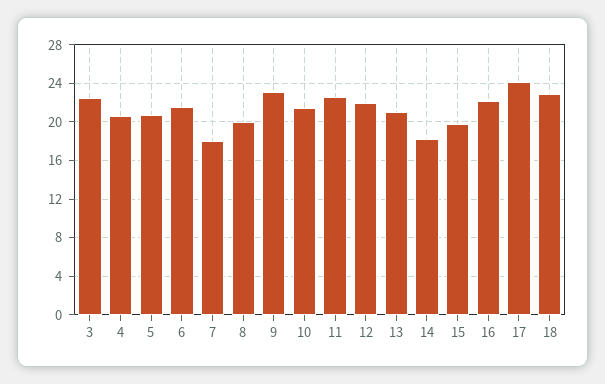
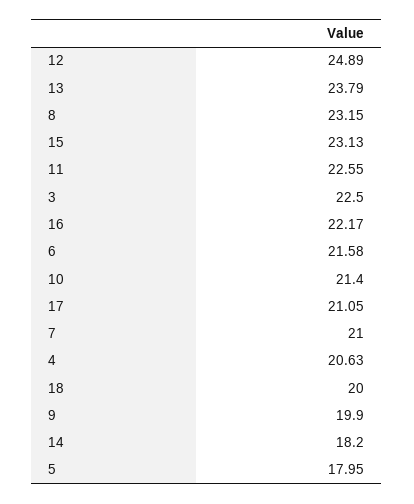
  {
    "3": 22.5,
    "4": 20.63,
-   "5": 21,
+   "5": 17.95,
    "6": 21.58,
-   "7": 18,
+   "7": 21,
-   "8": 20,
+   "8": 23.15,
-   "9": 23,
+   "9": 19.9,
    "10": 21.4,
    "11": 22.55,
-   "12": 22,
+   "12": 24.89,
-   "13": 21,
+   "13": 23.79,
    "14": 18.2,
-   "15": 20,
+   "15": 23.13,
    "16": 22.17,
-   "17": 24,
+   "17": 21.05,
-   "18": 23
+   "18": 20
  }

